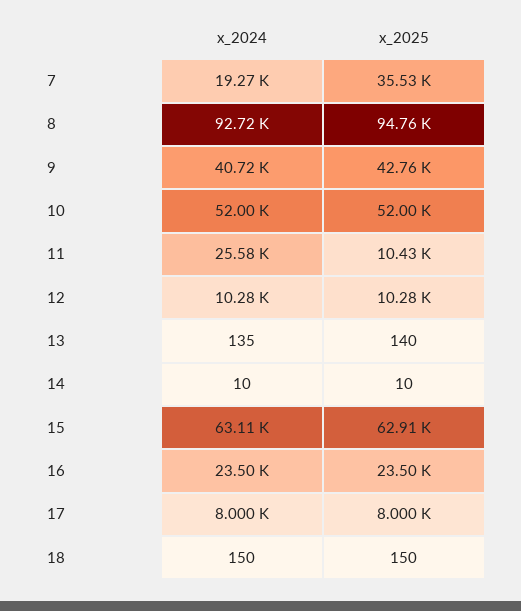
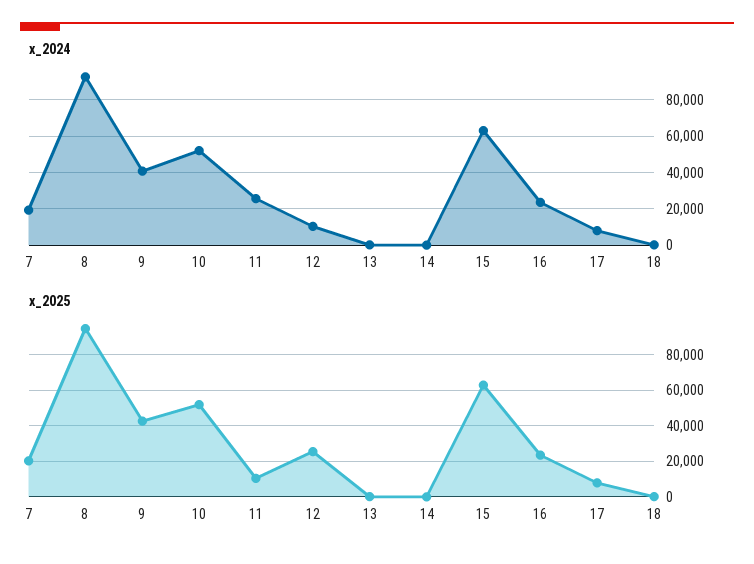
  {
    "x_2024": {
      "7": 19270,
      "8": 92720,
      "9": 40720,
      "10": 52000,
      "11": 25580,
      "12": 10280,
      "13": 135,
      "14": 10,
      "15": 63110,
      "16": 23500,
      "17": 8000,
      "18": 150
    },
    "x_2025": {
-     "7": 35530,
+     "7": 20000,
      "8": 94760,
      "9": 42760,
      "10": 52000,
      "11": 10430,
-     "12": 10280,
+     "12": 25000,
      "13": 140,
      "14": 10,
      "15": 62910,
      "16": 23500,
      "17": 8000,
      "18": 150
    }
  }

